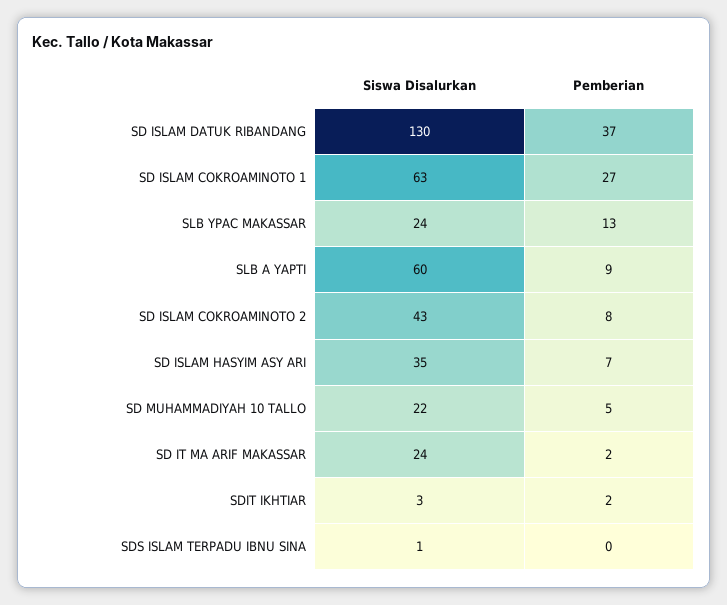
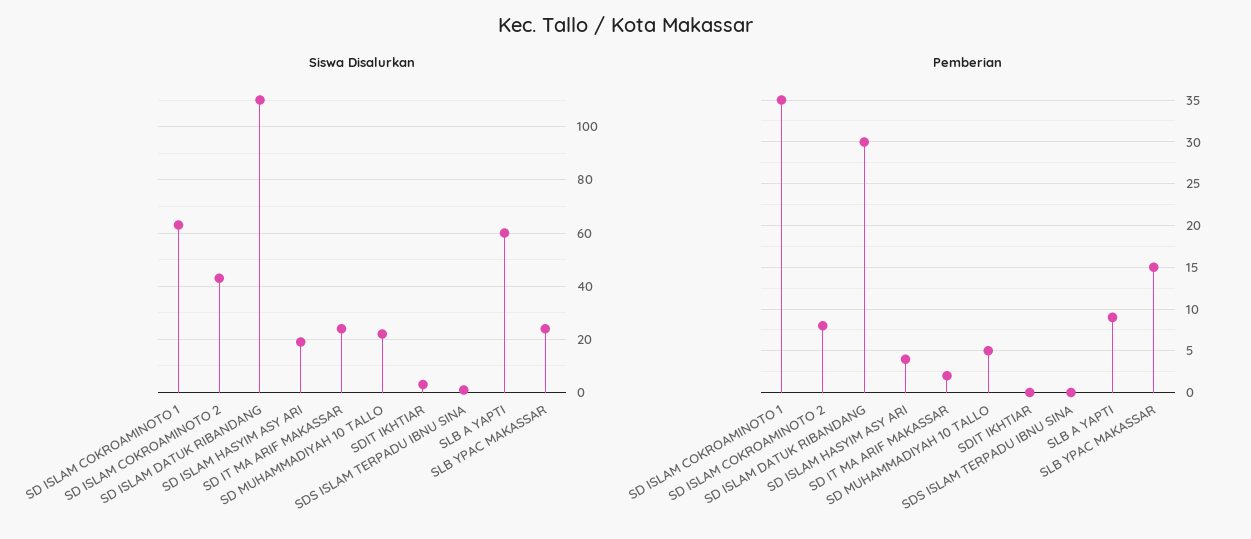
  {
    "Siswa Disalurkan": {
-     "SD ISLAM DATUK RIBANDANG": 130,
+     "SD ISLAM DATUK RIBANDANG": 110,
      "SD ISLAM COKROAMINOTO 1": 63,
      "SLB YPAC MAKASSAR": 24,
      "SLB A YAPTI": 60,
      "SD ISLAM COKROAMINOTO 2": 43,
-     "SD ISLAM HASYIM ASY ARI": 35,
+     "SD ISLAM HASYIM ASY ARI": 20,
      "SD MUHAMMADIYAH 10 TALLO": 22,
      "SD IT MA ARIF MAKASSAR": 24,
      "SDIT IKHTIAR": 3,
      "SDS ISLAM TERPADU IBNU SINA": 1
    },
    "Pemberian": {
-     "SD ISLAM DATUK RIBANDANG": 37,
+     "SD ISLAM DATUK RIBANDANG": 30,
-     "SD ISLAM COKROAMINOTO 1": 27,
+     "SD ISLAM COKROAMINOTO 1": 35,
-     "SLB YPAC MAKASSAR": 13,
+     "SLB YPAC MAKASSAR": 15,
      "SLB A YAPTI": 9,
      "SD ISLAM COKROAMINOTO 2": 8,
-     "SD ISLAM HASYIM ASY ARI": 7,
+     "SD ISLAM HASYIM ASY ARI": 4,
      "SD MUHAMMADIYAH 10 TALLO": 5,
      "SD IT MA ARIF MAKASSAR": 2,
-     "SDIT IKHTIAR": 2,
+     "SDIT IKHTIAR": 0,
      "SDS ISLAM TERPADU IBNU SINA": 0
    }
  }

